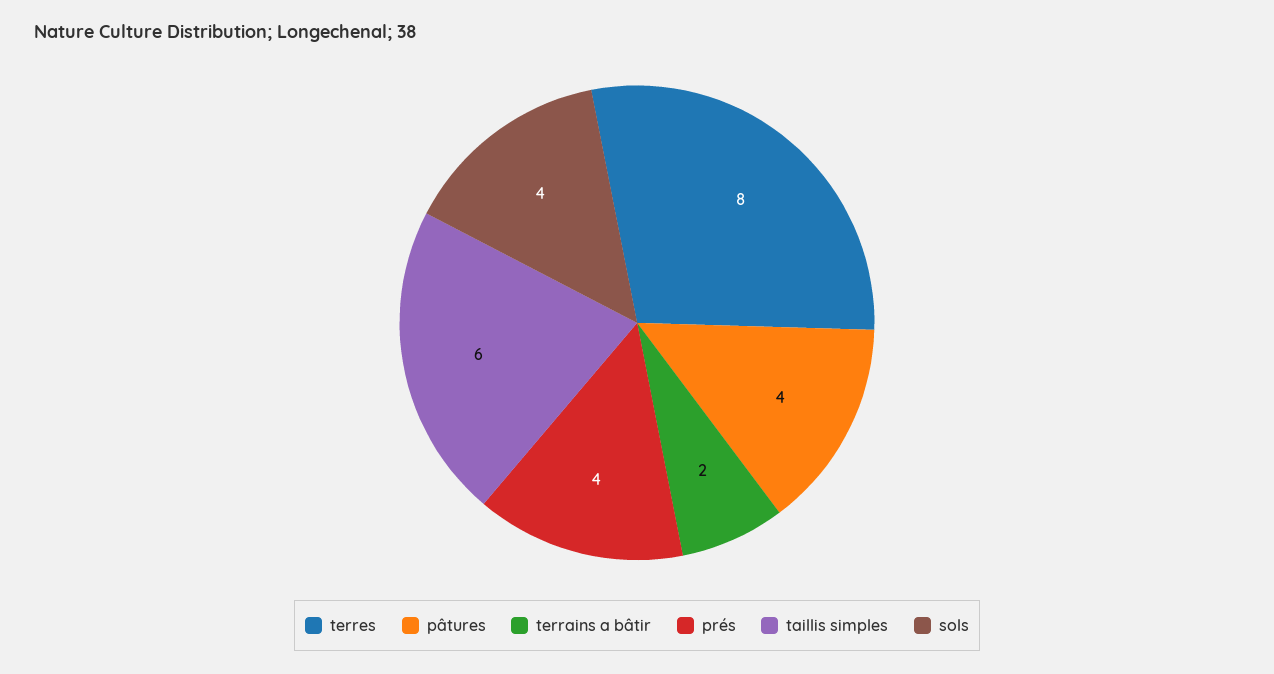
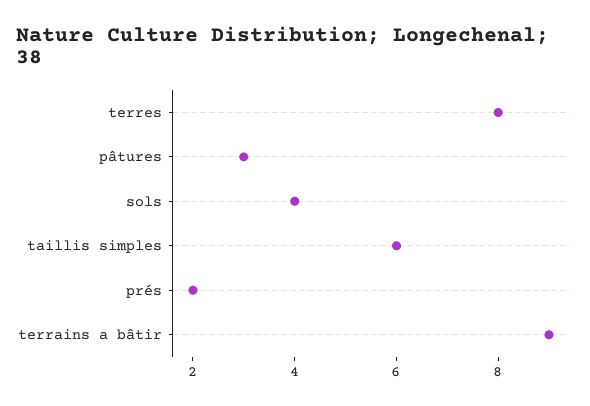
  {
    "terres": 8,
-   "pâtures": 4,
+   "pâtures": 3,
-   "terrains a bâtir": 2,
+   "terrains a bâtir": 9,
-   "prés": 4,
+   "prés": 2,
    "taillis simples": 6,
    "sols": 4
  }

